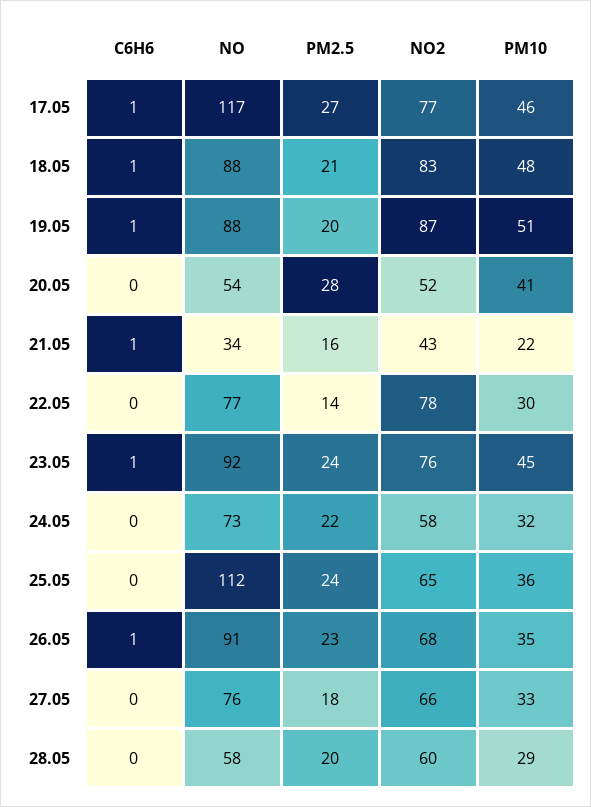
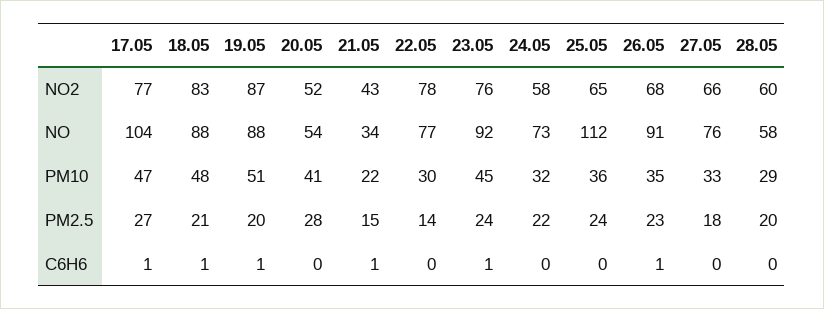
  {
    "C6H6": {
      "17.05": 1,
      "18.05": 1,
      "19.05": 1,
      "20.05": 0,
      "21.05": 1,
      "22.05": 0,
      "23.05": 1,
      "24.05": 0,
      "25.05": 0,
      "26.05": 1,
      "27.05": 0,
      "28.05": 0
    },
    "NO": {
-     "17.05": 117,
+     "17.05": 104,
      "18.05": 88,
      "19.05": 88,
      "20.05": 54,
      "21.05": 34,
      "22.05": 77,
      "23.05": 92,
      "24.05": 73,
      "25.05": 112,
      "26.05": 91,
      "27.05": 76,
      "28.05": 58
    },
    "PM2.5": {
      "17.05": 27,
      "18.05": 21,
      "19.05": 20,
      "20.05": 28,
-     "21.05": 16,
+     "21.05": 15,
      "22.05": 14,
      "23.05": 24,
      "24.05": 22,
      "25.05": 24,
      "26.05": 23,
      "27.05": 18,
      "28.05": 20
    },
    "NO2": {
      "17.05": 77,
      "18.05": 83,
      "19.05": 87,
      "20.05": 52,
      "21.05": 43,
      "22.05": 78,
      "23.05": 76,
      "24.05": 58,
      "25.05": 65,
      "26.05": 68,
      "27.05": 66,
      "28.05": 60
    },
    "PM10": {
-     "17.05": 46,
+     "17.05": 47,
      "18.05": 48,
      "19.05": 51,
      "20.05": 41,
      "21.05": 22,
      "22.05": 30,
      "23.05": 45,
      "24.05": 32,
      "25.05": 36,
      "26.05": 35,
      "27.05": 33,
      "28.05": 29
    }
  }

